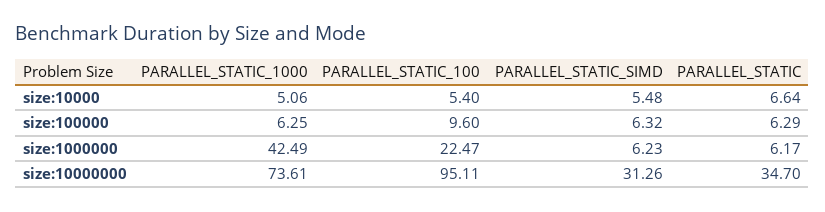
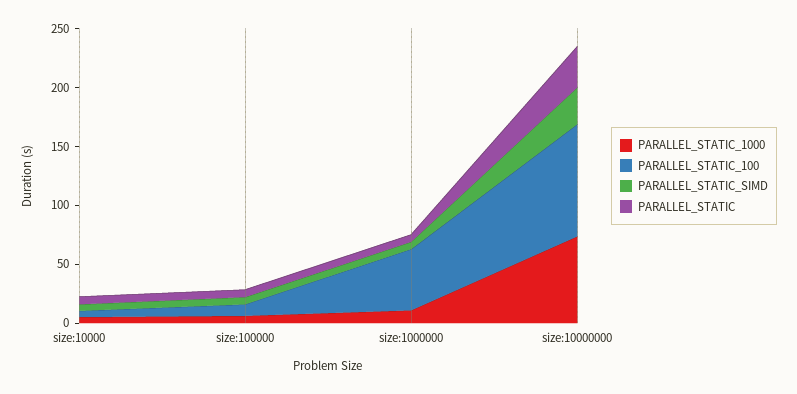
  {
    "PARALLEL_STATIC_1000": {
      "size:10000": 5.06,
      "size:100000": 6.25,
-     "size:1000000": 42.49,
+     "size:1000000": 10,
      "size:10000000": 73.61
    },
    "PARALLEL_STATIC_100": {
      "size:10000": 5.4,
      "size:100000": 9.6,
-     "size:1000000": 22.47,
+     "size:1000000": 50,
      "size:10000000": 95.11
    },
    "PARALLEL_STATIC_SIMD": {
      "size:10000": 5.48,
      "size:100000": 6.32,
      "size:1000000": 6.23,
      "size:10000000": 31.26
    },
    "PARALLEL_STATIC": {
      "size:10000": 6.64,
      "size:100000": 6.29,
      "size:1000000": 6.17,
      "size:10000000": 34.7
    }
  }

